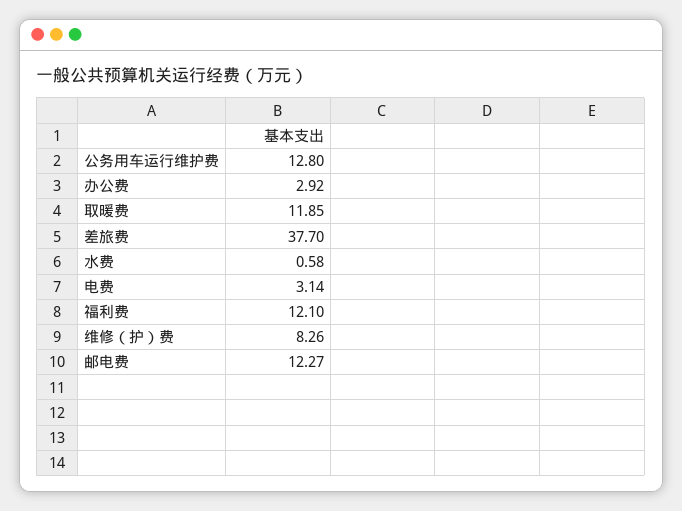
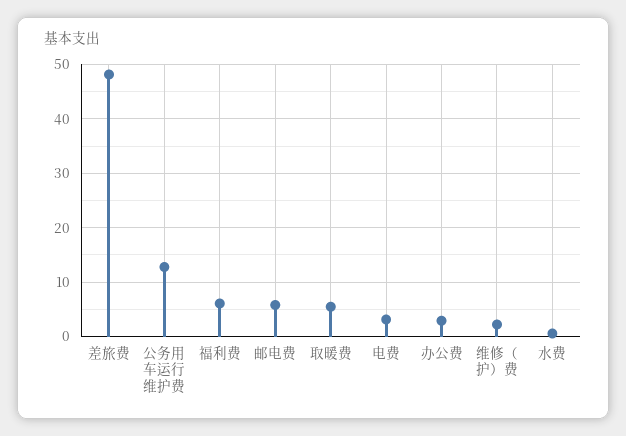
  {
    "公务用车运行维护费": 12.8,
    "办公费": 2.92,
-   "取暖费": 11.85,
+   "取暖费": 6,
-   "差旅费": 37.7,
+   "差旅费": 48,
    "水费": 0.58,
    "电费": 3.14,
-   "福利费": 12.1,
+   "福利费": 6,
-   "维修（护）费": 8.26,
+   "维修（护）费": 2,
-   "邮电费": 12.27
+   "邮电费": 6
  }

